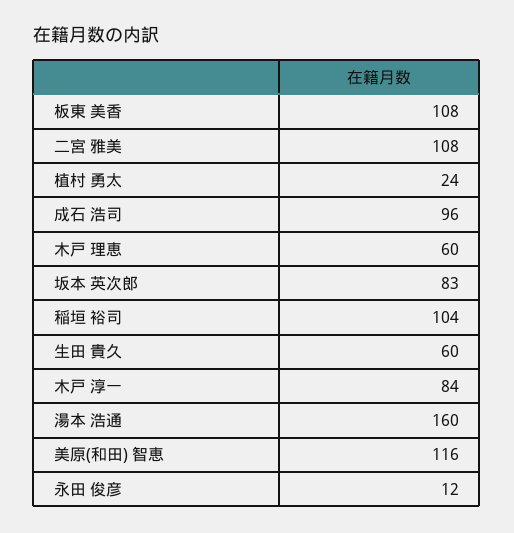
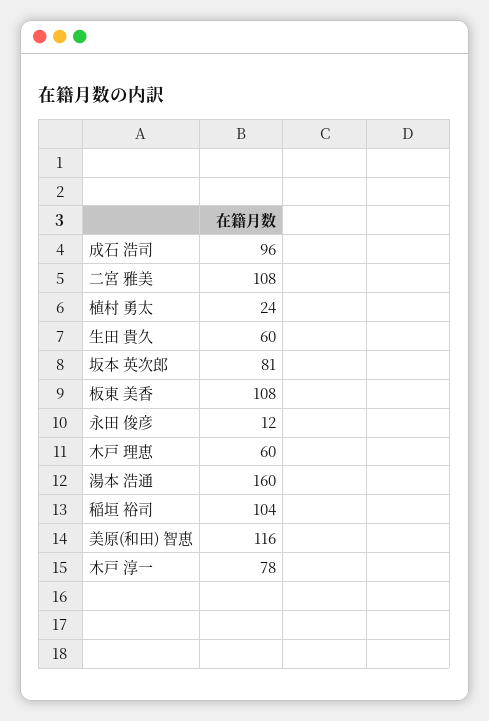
  {
    "板東 美香": 108,
    "二宮 雅美": 108,
    "植村 勇太": 24,
    "成石 浩司": 96,
    "木戸 理恵": 60,
-   "坂本 英次郎": 83,
+   "坂本 英次郎": 81,
    "稲垣 裕司": 104,
    "生田 貴久": 60,
-   "木戸 淳一": 84,
+   "木戸 淳一": 78,
    "湯本 浩通": 160,
    "美原(和田) 智恵": 116,
    "永田 俊彦": 12
  }

